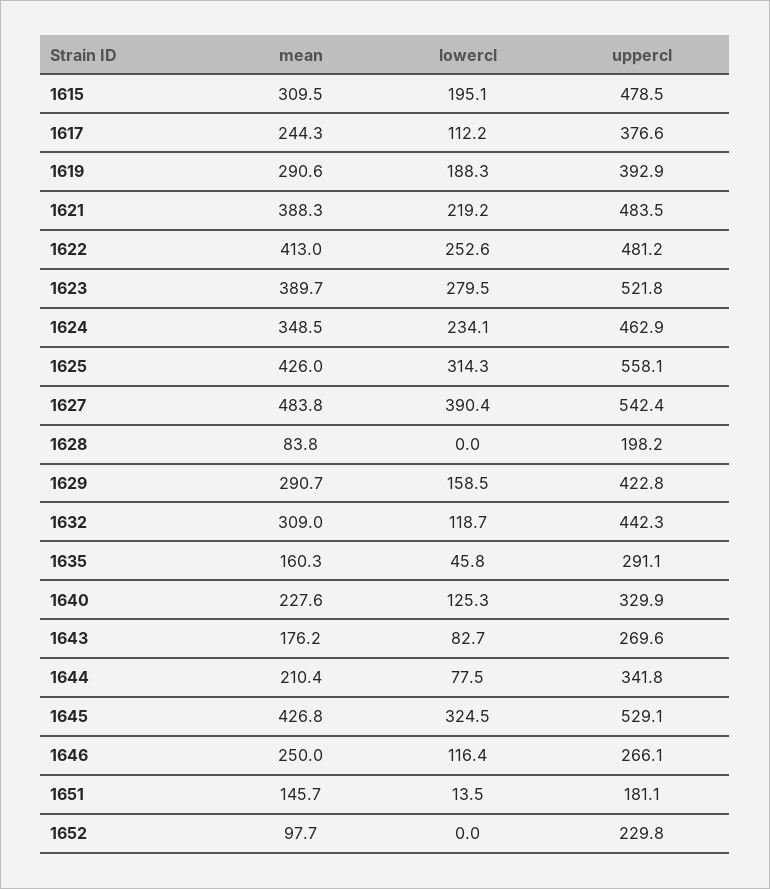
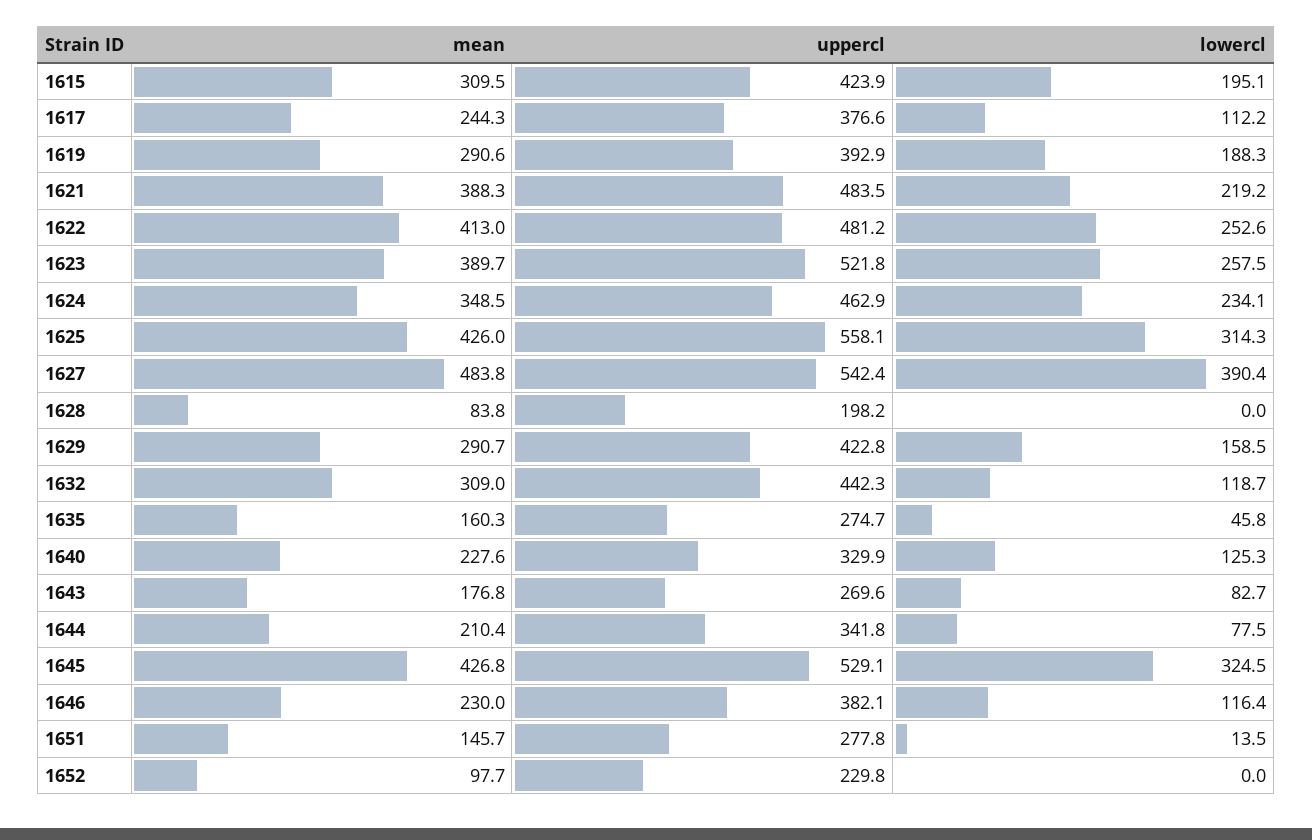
  {
    "mean": {
      "1615": 309.5,
      "1617": 244.3,
      "1619": 290.6,
      "1621": 388.3,
      "1622": 413,
      "1623": 389.7,
      "1624": 348.5,
      "1625": 426,
      "1627": 483.8,
      "1628": 83.8,
      "1629": 290.7,
      "1632": 309,
      "1635": 160.3,
      "1640": 227.6,
-     "1643": 176.2,
+     "1643": 176.8,
      "1644": 210.4,
      "1645": 426.8,
-     "1646": 250,
+     "1646": 230,
      "1651": 145.7,
      "1652": 97.7
    },
    "lowercl": {
      "1615": 195.1,
      "1617": 112.2,
      "1619": 188.3,
      "1621": 219.2,
      "1622": 252.6,
-     "1623": 279.5,
+     "1623": 257.5,
      "1624": 234.1,
      "1625": 314.3,
      "1627": 390.4,
      "1628": 0,
      "1629": 158.5,
      "1632": 118.7,
      "1635": 45.8,
      "1640": 125.3,
      "1643": 82.7,
      "1644": 77.5,
      "1645": 324.5,
      "1646": 116.4,
      "1651": 13.5,
      "1652": 0
    },
    "uppercl": {
-     "1615": 478.5,
+     "1615": 423.9,
      "1617": 376.6,
      "1619": 392.9,
      "1621": 483.5,
      "1622": 481.2,
      "1623": 521.8,
      "1624": 462.9,
      "1625": 558.1,
      "1627": 542.4,
      "1628": 198.2,
      "1629": 422.8,
      "1632": 442.3,
-     "1635": 291.1,
+     "1635": 274.7,
      "1640": 329.9,
      "1643": 269.6,
      "1644": 341.8,
      "1645": 529.1,
-     "1646": 266.1,
+     "1646": 382.1,
-     "1651": 181.1,
+     "1651": 277.8,
      "1652": 229.8
    }
  }

